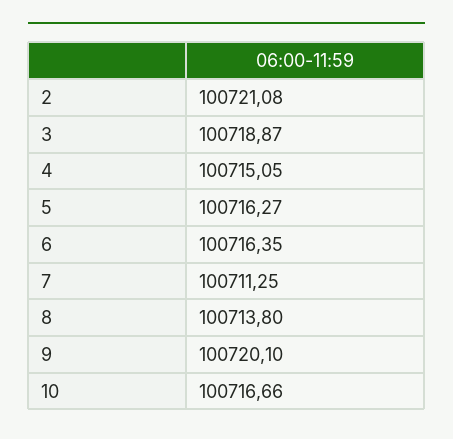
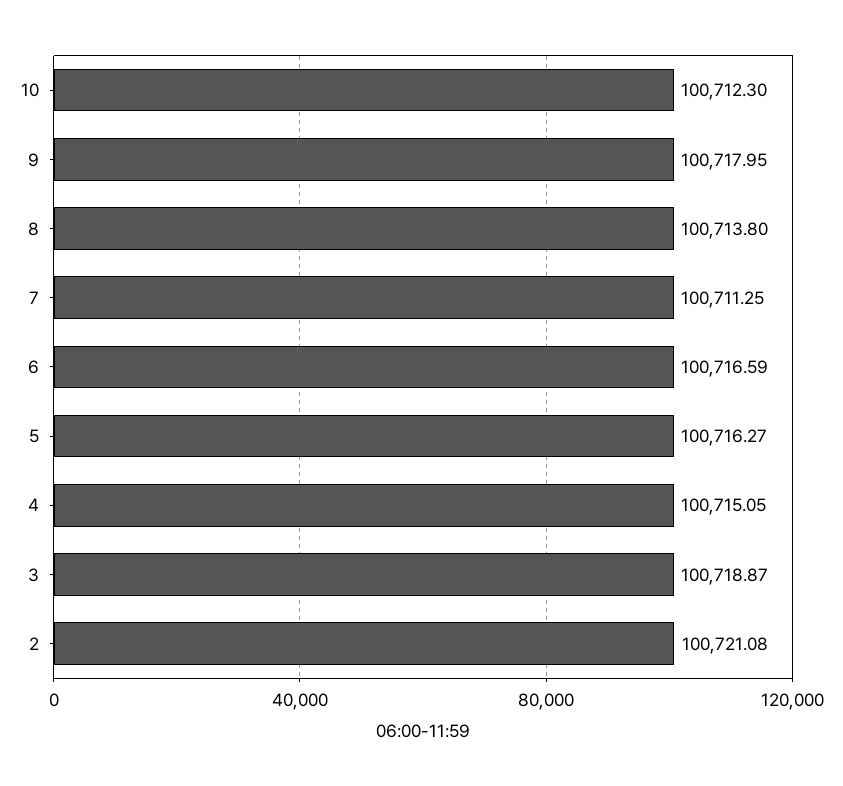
  {
    "2": 100721.08,
    "3": 100718.87,
    "4": 100715.05,
    "5": 100716.27,
-   "6": 100716.35,
+   "6": 100716.59,
    "7": 100711.25,
    "8": 100713.8,
-   "9": 100720.1,
+   "9": 100717.95,
-   "10": 100716.66
+   "10": 100712.3
  }

